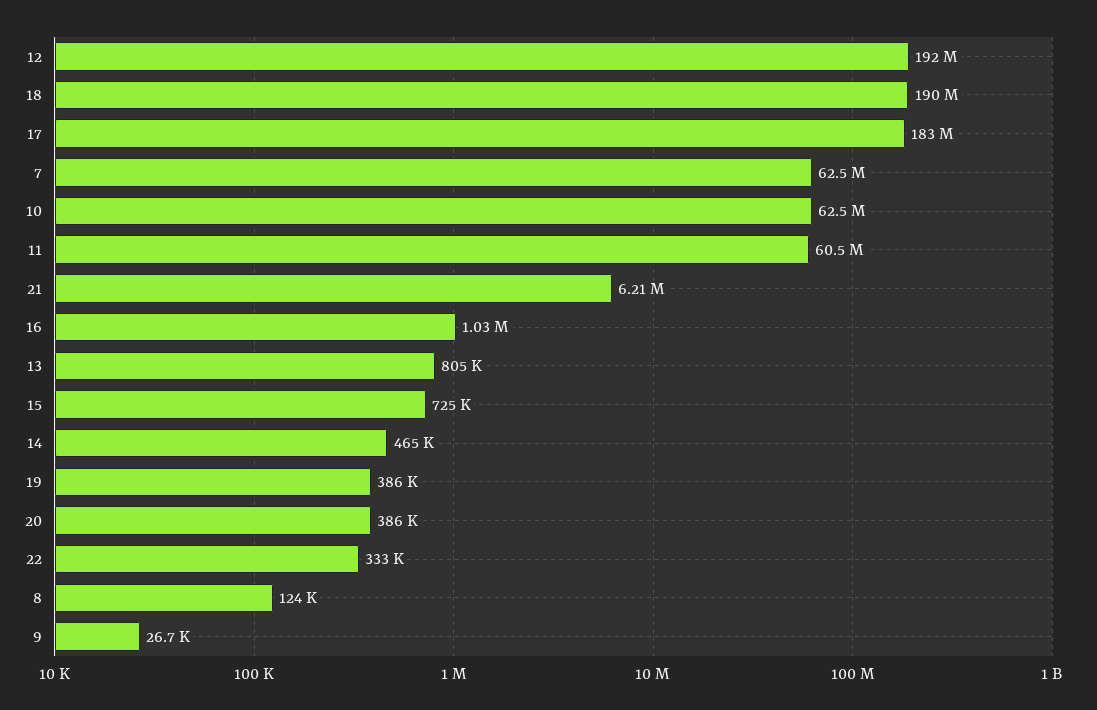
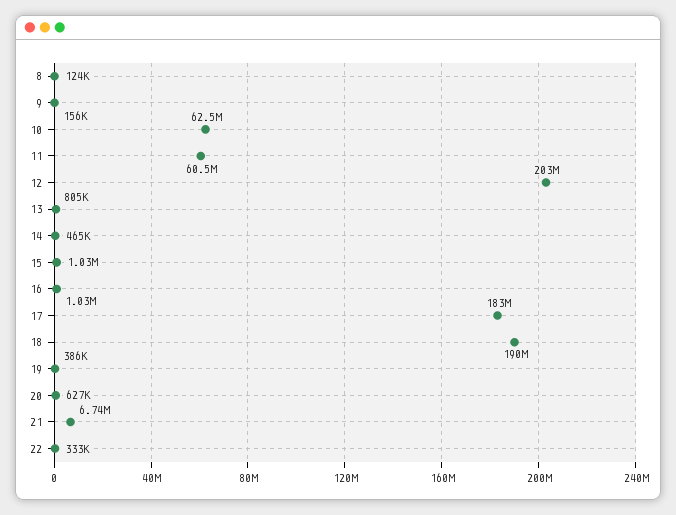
  {
-   "12": 192000000,
+   "12": 203000000,
    "18": 190000000,
    "17": 183000000,
-   "7": 62500000,
    "10": 62500000,
    "11": 60500000,
-   "21": 6210000,
+   "21": 6740000,
    "16": 1030000,
    "13": 805000,
-   "15": 725000,
+   "15": 1030000,
    "14": 465000,
    "19": 386000,
-   "20": 386000,
+   "20": 627000,
    "22": 333000,
    "8": 124000,
-   "9": 26700
+   "9": 156000
  }

